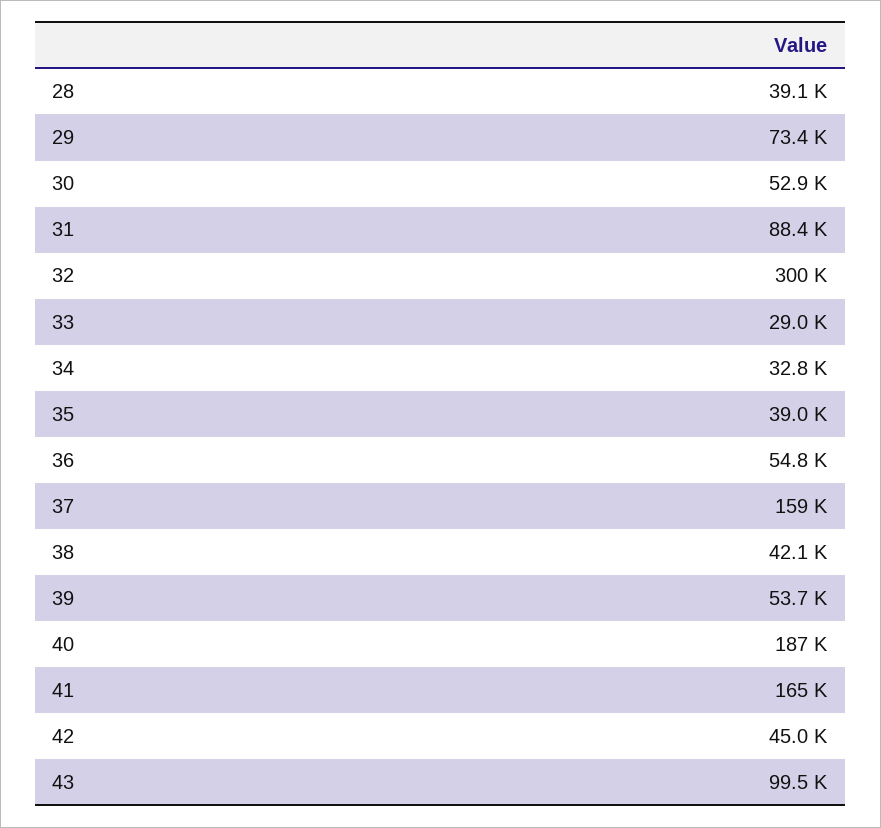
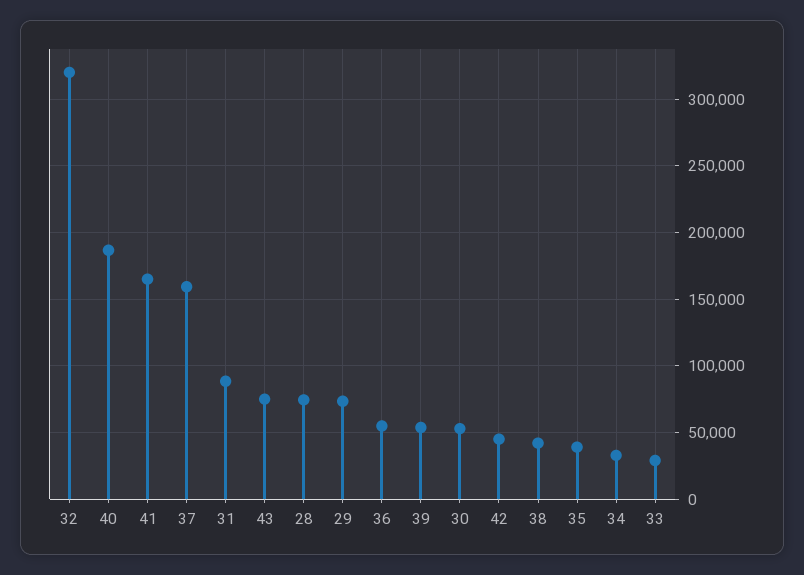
  {
-   "28": 39100,
+   "28": 75000,
    "29": 73400,
    "30": 52900,
    "31": 88400,
-   "32": 300000,
+   "32": 320000,
    "33": 29000,
    "34": 32800,
    "35": 39000,
    "36": 54800,
    "37": 159000,
    "38": 42100,
    "39": 53700,
    "40": 187000,
    "41": 165000,
    "42": 45000,
-   "43": 99500
+   "43": 75000
  }

